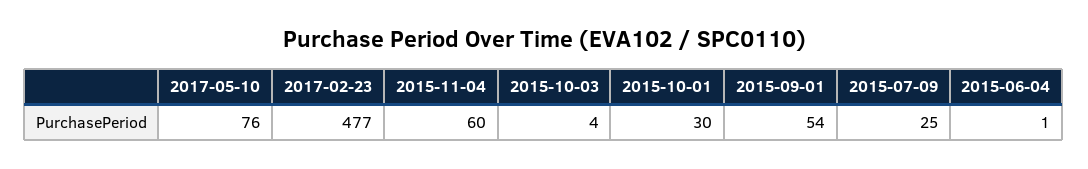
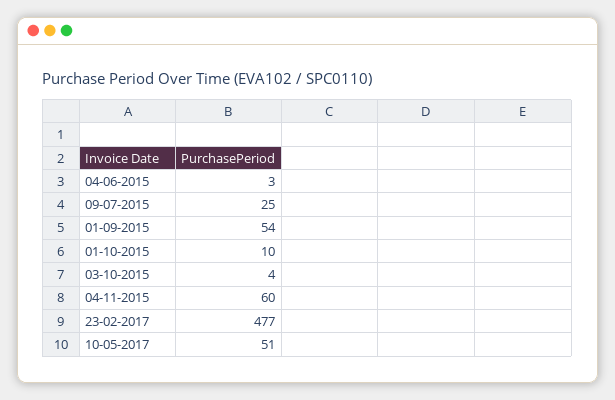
  {
-   "2017-05-10": 76,
+   "2017-05-10": 51,
    "2017-02-23": 477,
    "2015-11-04": 60,
    "2015-10-03": 4,
-   "2015-10-01": 30,
+   "2015-10-01": 10,
    "2015-09-01": 54,
    "2015-07-09": 25,
-   "2015-06-04": 1
+   "2015-06-04": 3
  }

